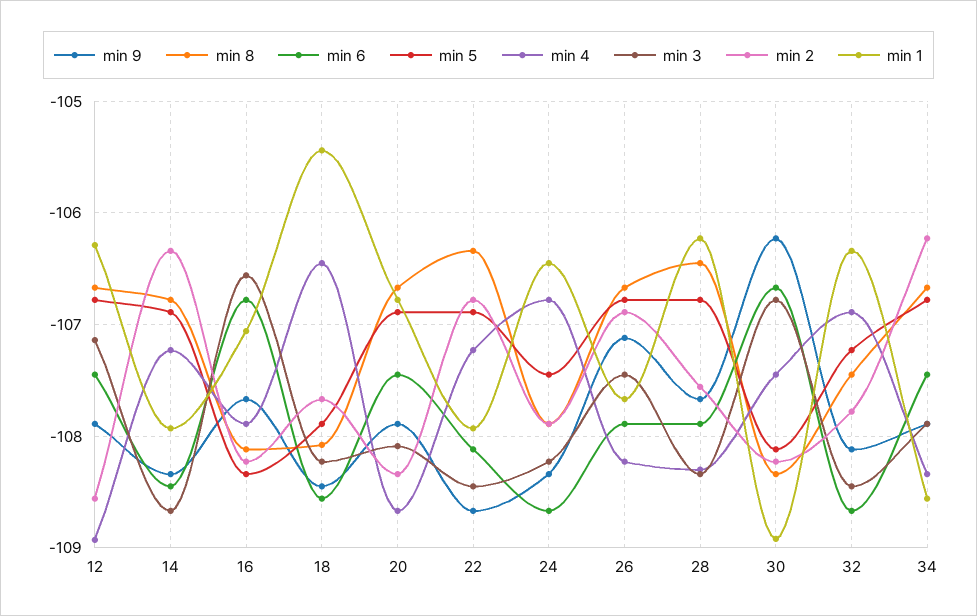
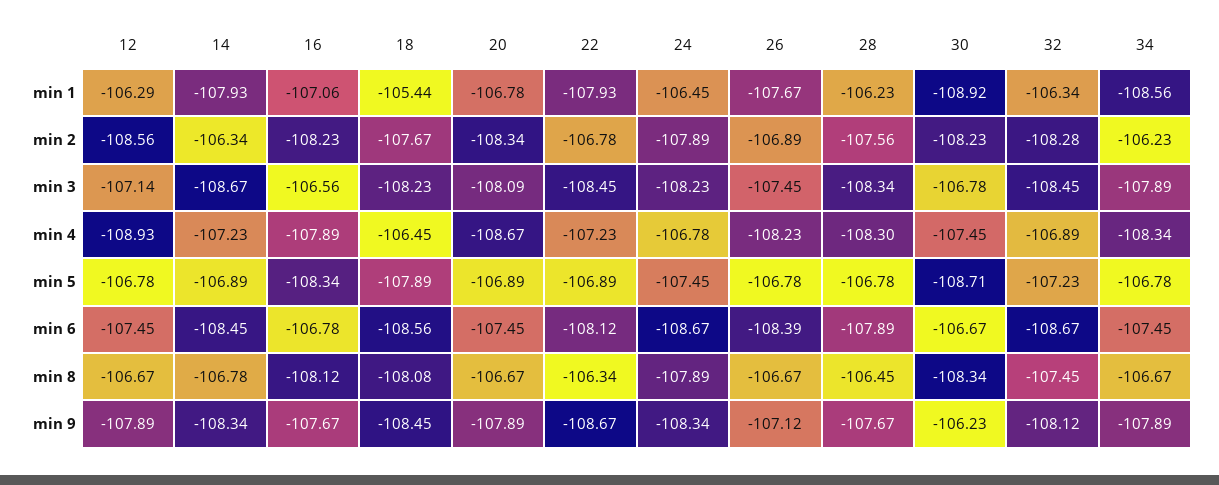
  {
    "min 9": {
      "12": -107.89,
      "14": -108.34,
      "16": -107.67,
      "18": -108.45,
      "20": -107.89,
      "22": -108.67,
      "24": -108.34,
      "26": -107.12,
      "28": -107.67,
      "30": -106.23,
      "32": -108.12,
      "34": -107.89
    },
    "min 8": {
      "12": -106.67,
      "14": -106.78,
      "16": -108.12,
      "18": -108.08,
      "20": -106.67,
      "22": -106.34,
      "24": -107.89,
      "26": -106.67,
      "28": -106.45,
      "30": -108.34,
      "32": -107.45,
      "34": -106.67
    },
    "min 6": {
      "12": -107.45,
      "14": -108.45,
      "16": -106.78,
      "18": -108.56,
      "20": -107.45,
      "22": -108.12,
      "24": -108.67,
-     "26": -107.9,
+     "26": -108.39,
      "28": -107.89,
      "30": -106.67,
      "32": -108.67,
      "34": -107.45
    },
    "min 5": {
      "12": -106.78,
      "14": -106.89,
      "16": -108.34,
      "18": -107.89,
      "20": -106.89,
      "22": -106.89,
      "24": -107.45,
      "26": -106.78,
      "28": -106.78,
-     "30": -108.1,
+     "30": -108.71,
      "32": -107.23,
      "34": -106.78
    },
    "min 4": {
      "12": -108.93,
      "14": -107.23,
      "16": -107.89,
      "18": -106.45,
      "20": -108.67,
      "22": -107.23,
      "24": -106.78,
      "26": -108.23,
      "28": -108.3,
      "30": -107.45,
      "32": -106.89,
      "34": -108.34
    },
    "min 3": {
      "12": -107.14,
      "14": -108.67,
      "16": -106.56,
      "18": -108.23,
      "20": -108.09,
      "22": -108.45,
      "24": -108.23,
      "26": -107.45,
      "28": -108.34,
      "30": -106.78,
      "32": -108.45,
      "34": -107.89
    },
    "min 2": {
      "12": -108.56,
      "14": -106.34,
      "16": -108.23,
      "18": -107.67,
      "20": -108.34,
      "22": -106.78,
      "24": -107.89,
      "26": -106.89,
      "28": -107.56,
      "30": -108.23,
-     "32": -107.8,
+     "32": -108.28,
      "34": -106.23
    },
    "min 1": {
      "12": -106.29,
      "14": -107.93,
      "16": -107.06,
      "18": -105.44,
      "20": -106.78,
      "22": -107.93,
      "24": -106.45,
      "26": -107.67,
      "28": -106.23,
      "30": -108.92,
      "32": -106.34,
      "34": -108.56
    }
  }

